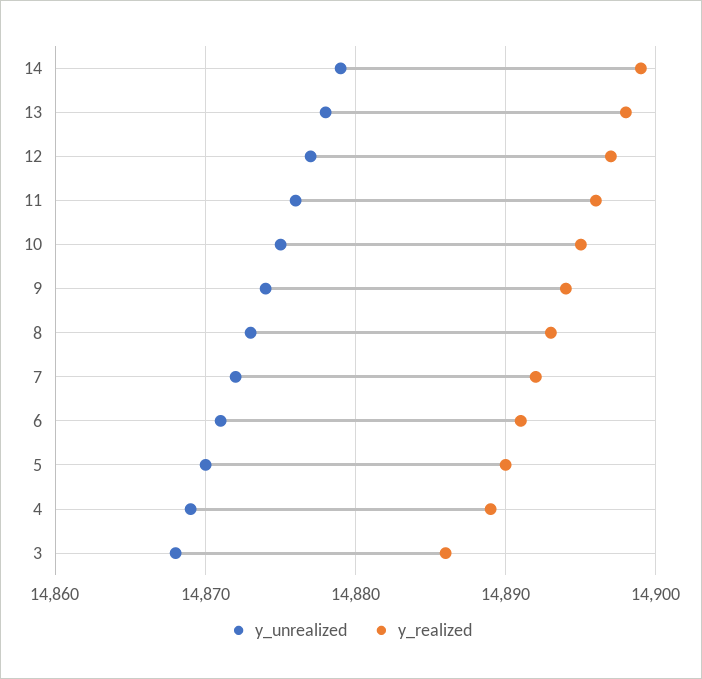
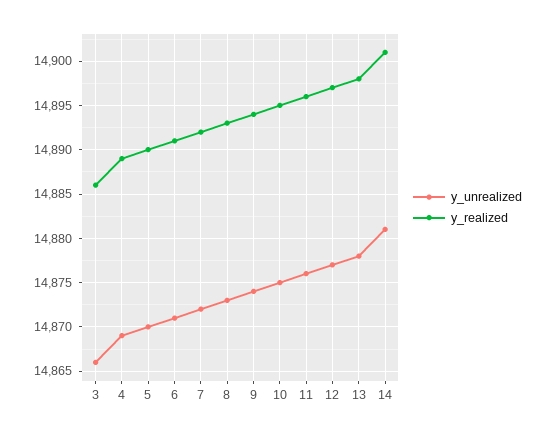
  {
    "y_unrealized": {
-     "14": 14879,
+     "14": 14881,
      "13": 14878,
      "12": 14877,
      "11": 14876,
      "10": 14875,
      "9": 14874,
      "8": 14873,
      "7": 14872,
      "6": 14871,
      "5": 14870,
      "4": 14869,
-     "3": 14868
+     "3": 14866
    },
    "y_realized": {
-     "14": 14899,
+     "14": 14901,
      "13": 14898,
      "12": 14897,
      "11": 14896,
      "10": 14895,
      "9": 14894,
      "8": 14893,
      "7": 14892,
      "6": 14891,
      "5": 14890,
      "4": 14889,
      "3": 14886
    }
  }

